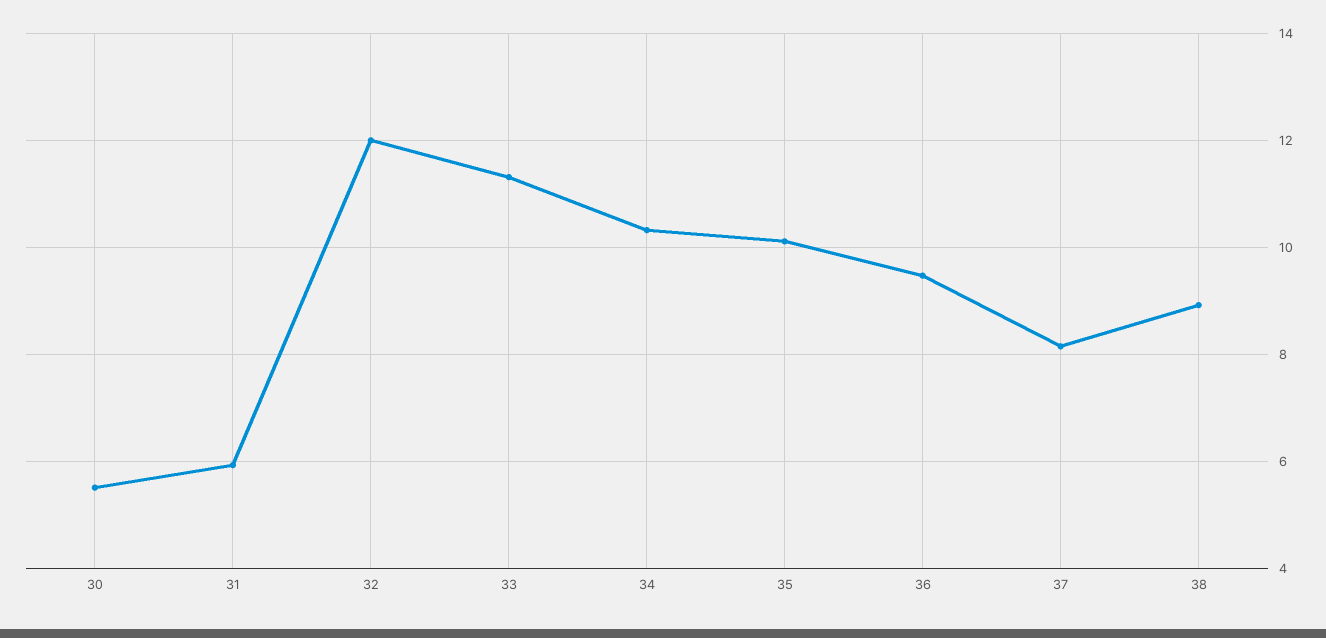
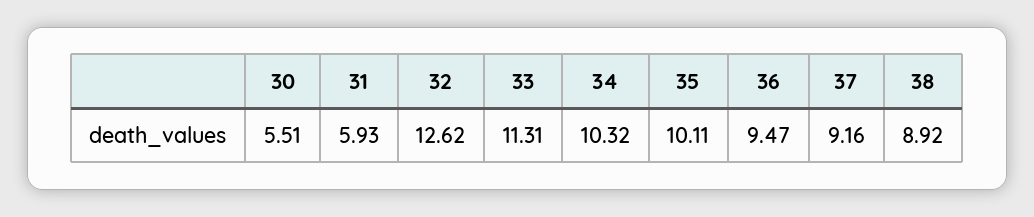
  {
    "30": 5.51,
    "31": 5.93,
-   "32": 12,
+   "32": 12.62,
    "33": 11.31,
    "34": 10.32,
    "35": 10.11,
    "36": 9.47,
-   "37": 8.2,
+   "37": 9.16,
    "38": 8.92
  }

